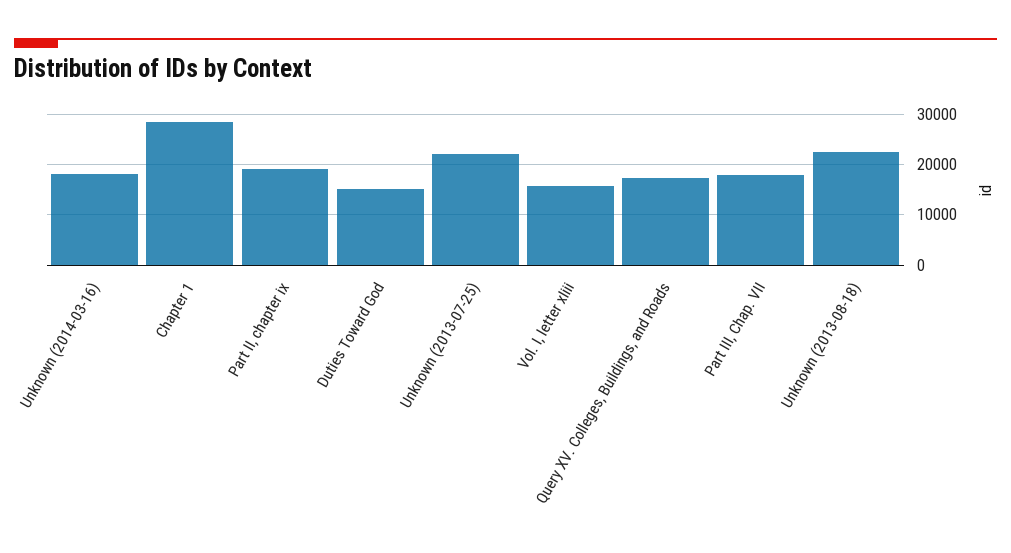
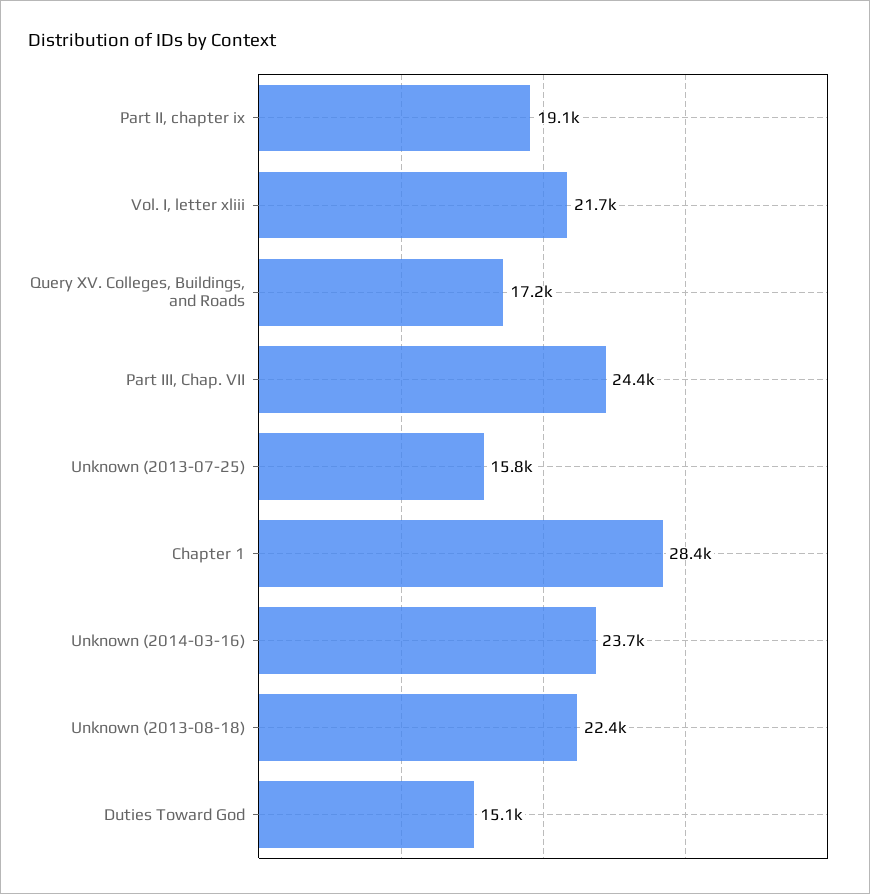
  {
-   "Unknown (2014-03-16)": 18000,
+   "Unknown (2014-03-16)": 23700,
    "Chapter 1": 28400,
    "Part II, chapter ix": 19100,
    "Duties Toward God": 15100,
-   "Unknown (2013-07-25)": 22000,
+   "Unknown (2013-07-25)": 15800,
-   "Vol. I, letter xliii": 16000,
+   "Vol. I, letter xliii": 21700,
    "Query XV. Colleges, Buildings, and Roads": 17200,
-   "Part III, Chap. VII": 18000,
+   "Part III, Chap. VII": 24400,
    "Unknown (2013-08-18)": 22400
  }

